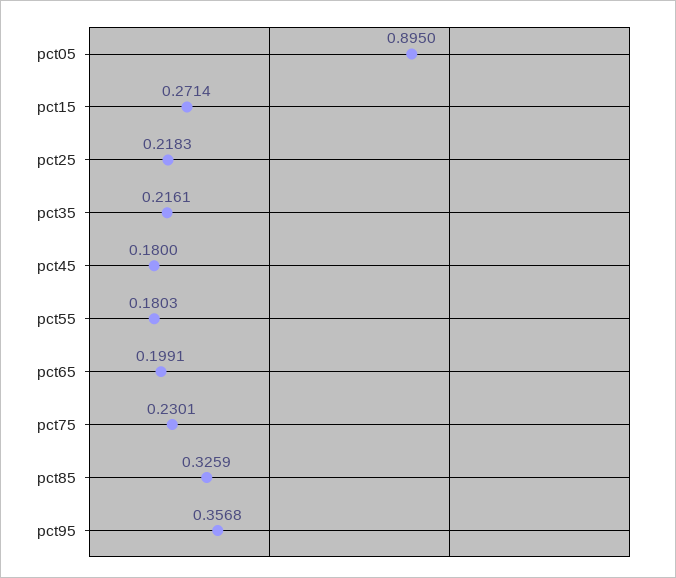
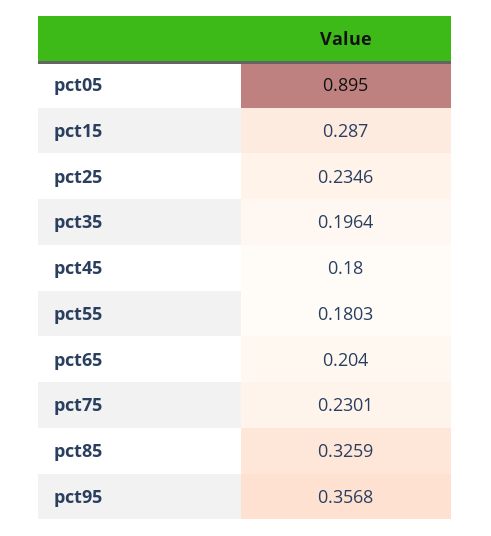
  {
    "pct05": 0.895,
-   "pct15": 0.2714,
+   "pct15": 0.287,
-   "pct25": 0.2183,
+   "pct25": 0.2346,
-   "pct35": 0.2161,
+   "pct35": 0.1964,
    "pct45": 0.18,
    "pct55": 0.1803,
-   "pct65": 0.1991,
+   "pct65": 0.204,
    "pct75": 0.2301,
    "pct85": 0.3259,
    "pct95": 0.3568
  }

